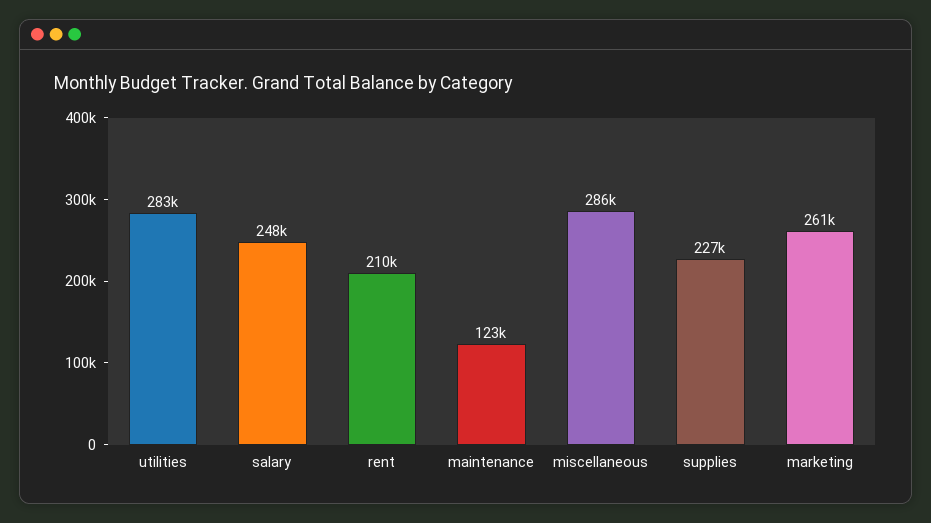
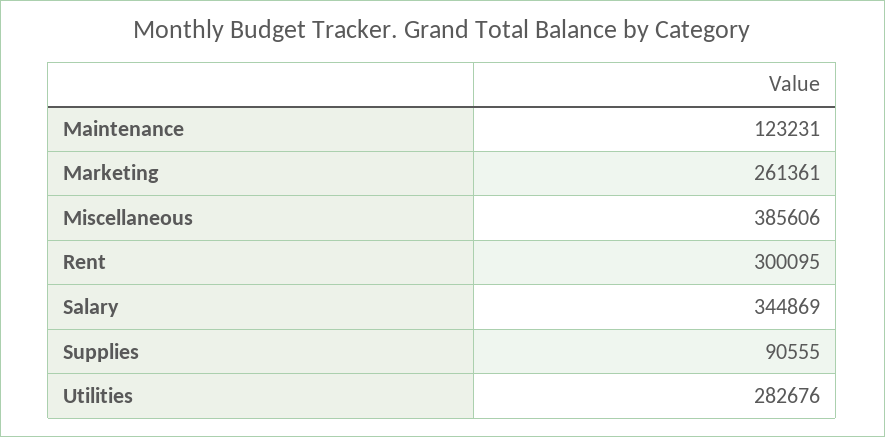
  {
    "utilities": 282676,
-   "salary": 248000,
+   "salary": 344869,
-   "rent": 210000,
+   "rent": 300095,
    "maintenance": 123231,
-   "miscellaneous": 286000,
+   "miscellaneous": 385606,
-   "supplies": 227000,
+   "supplies": 90555,
    "marketing": 261361
  }

